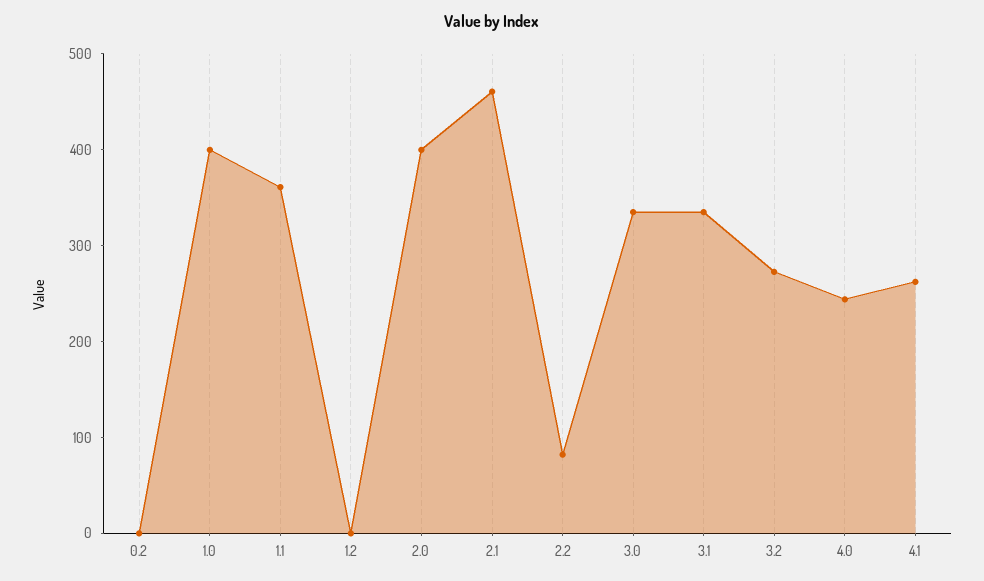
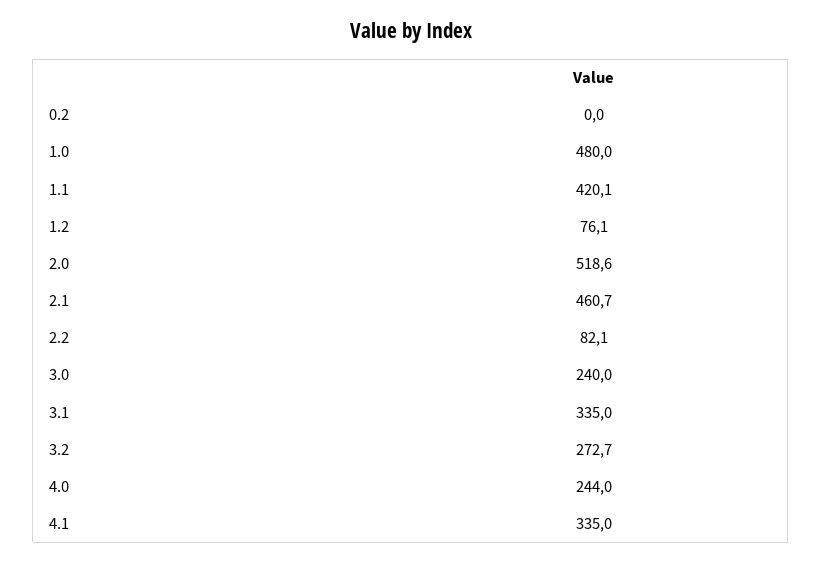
  {
    "0.2": 0,
-   "1.0": 400,
+   "1.0": 480,
-   "1.1": 360,
+   "1.1": 420.1,
-   "1.2": 0,
+   "1.2": 76.1,
-   "2.0": 400,
+   "2.0": 518.6,
    "2.1": 460.7,
    "2.2": 82.1,
-   "3.0": 340,
+   "3.0": 240,
    "3.1": 335,
    "3.2": 272.7,
    "4.0": 244,
-   "4.1": 260
+   "4.1": 335
  }

